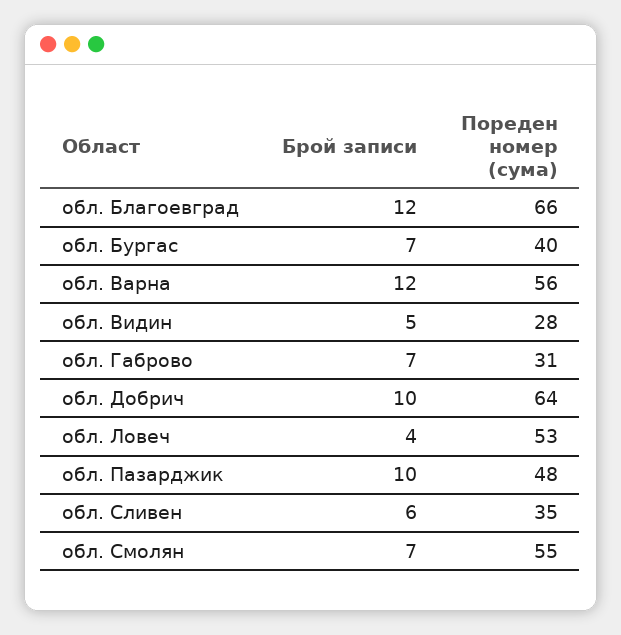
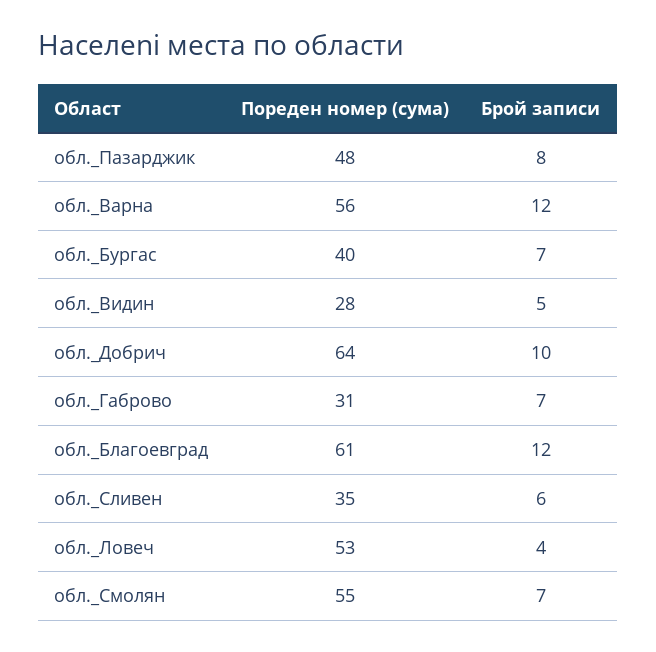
  {
    "Брой записи": {
      "обл. Благоевград": 12,
      "обл. Бургас": 7,
      "обл. Варна": 12,
      "обл. Видин": 5,
      "обл. Габрово": 7,
      "обл. Добрич": 10,
      "обл. Ловеч": 4,
-     "обл. Пазарджик": 10,
+     "обл. Пазарджик": 8,
      "обл. Сливен": 6,
      "обл. Смолян": 7
    },
    "Пореден номер (сума)": {
-     "обл. Благоевград": 66,
+     "обл. Благоевград": 61,
      "обл. Бургас": 40,
      "обл. Варна": 56,
      "обл. Видин": 28,
      "обл. Габрово": 31,
      "обл. Добрич": 64,
      "обл. Ловеч": 53,
      "обл. Пазарджик": 48,
      "обл. Сливен": 35,
      "обл. Смолян": 55
    }
  }

